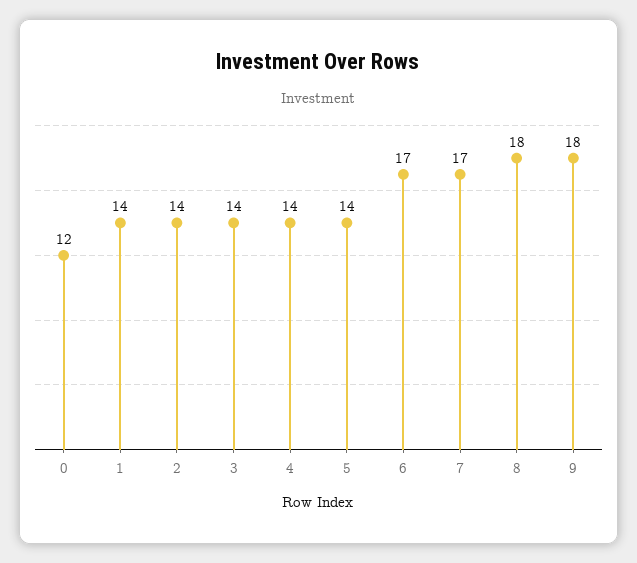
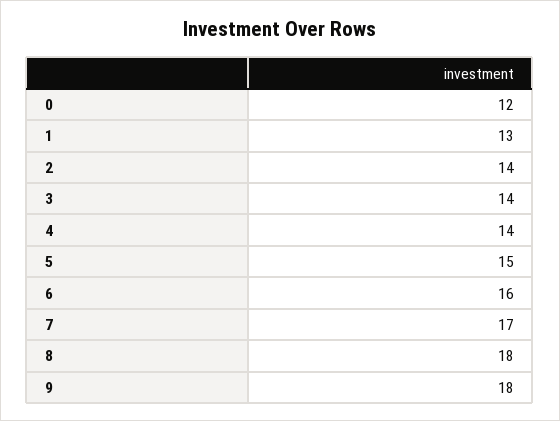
  {
    "0": 12,
-   "1": 14,
+   "1": 13,
    "2": 14,
    "3": 14,
    "4": 14,
-   "5": 14,
+   "5": 15,
-   "6": 17,
+   "6": 16,
    "7": 17,
    "8": 18,
    "9": 18
  }

